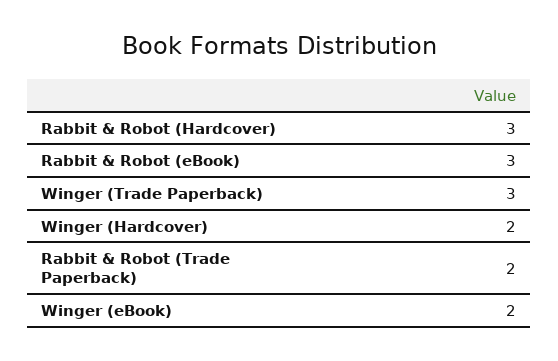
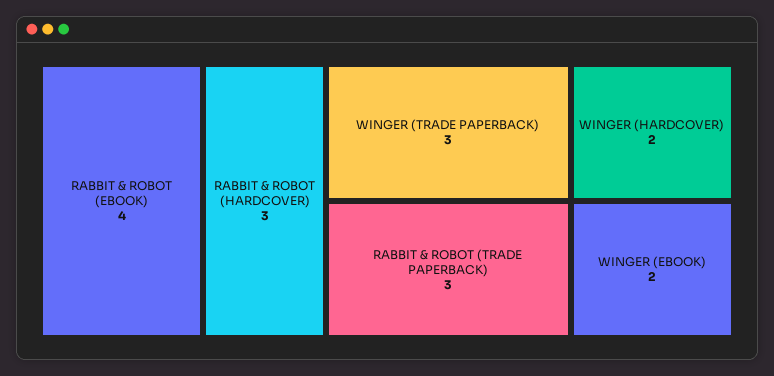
  {
    "Rabbit & Robot (Hardcover)": 3,
-   "Rabbit & Robot (eBook)": 3,
+   "Rabbit & Robot (eBook)": 4,
    "Winger (Trade Paperback)": 3,
    "Winger (Hardcover)": 2,
-   "Rabbit & Robot (Trade Paperback)": 2,
+   "Rabbit & Robot (Trade Paperback)": 3,
    "Winger (eBook)": 2
  }

